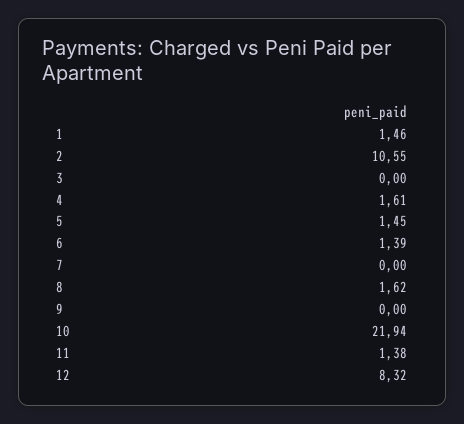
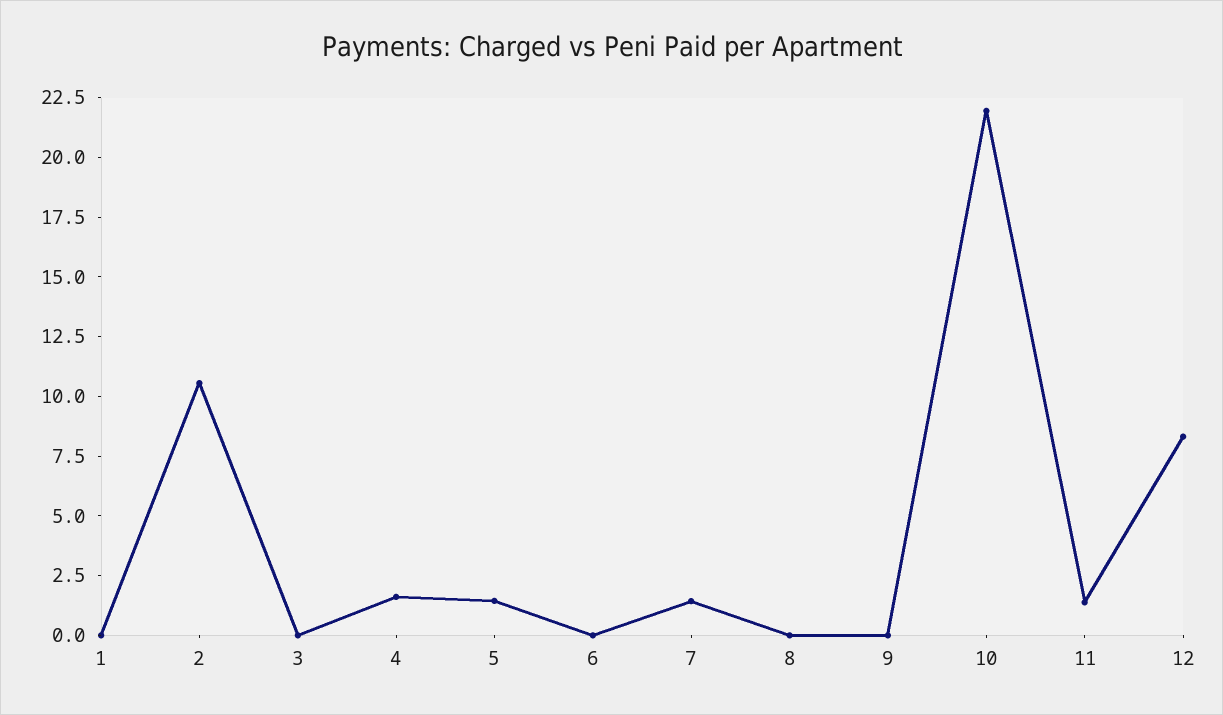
  {
-   "1": 1.46,
+   "1": 0,
    "2": 10.55,
    "3": 0,
    "4": 1.61,
    "5": 1.45,
-   "6": 1.39,
+   "6": 0,
-   "7": 0,
+   "7": 1.5,
-   "8": 1.62,
+   "8": 0,
    "9": 0,
    "10": 21.94,
    "11": 1.38,
    "12": 8.32
  }

